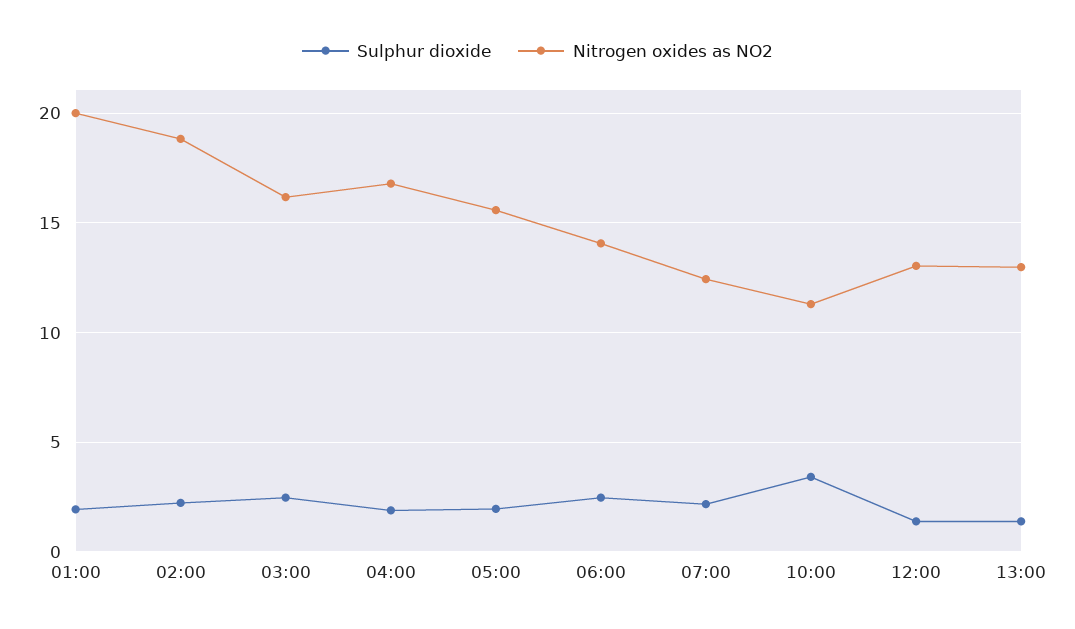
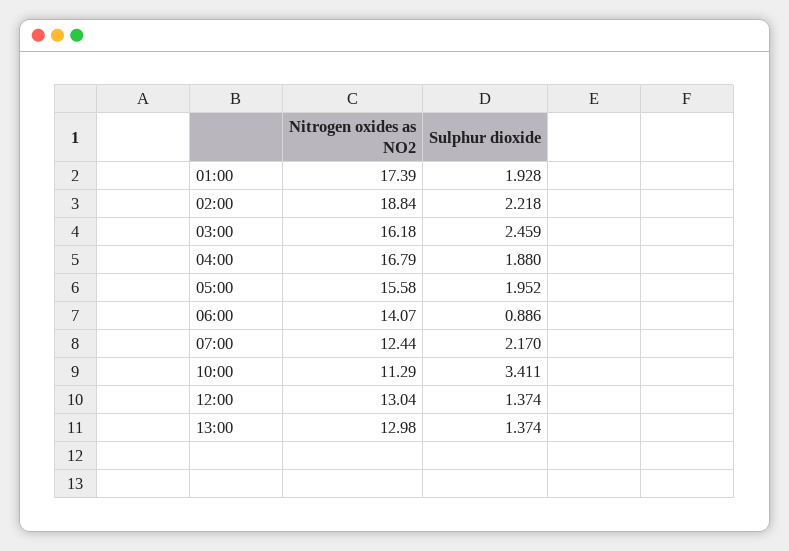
  {
    "Sulphur dioxide": {
      "01:00": 1.928,
      "02:00": 2.218,
      "03:00": 2.459,
      "04:00": 1.88,
      "05:00": 1.952,
-     "06:00": 2.5,
+     "06:00": 0.886,
      "07:00": 2.17,
      "10:00": 3.411,
      "12:00": 1.374,
      "13:00": 1.374
    },
    "Nitrogen oxides as NO2": {
-     "01:00": 20,
+     "01:00": 17.39,
      "02:00": 18.84,
      "03:00": 16.18,
      "04:00": 16.79,
      "05:00": 15.58,
      "06:00": 14.07,
      "07:00": 12.44,
      "10:00": 11.29,
      "12:00": 13.04,
      "13:00": 12.98
    }
  }

